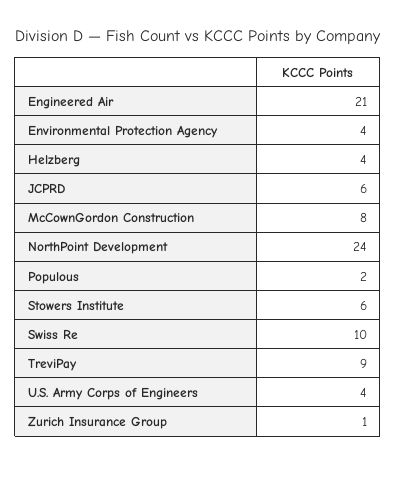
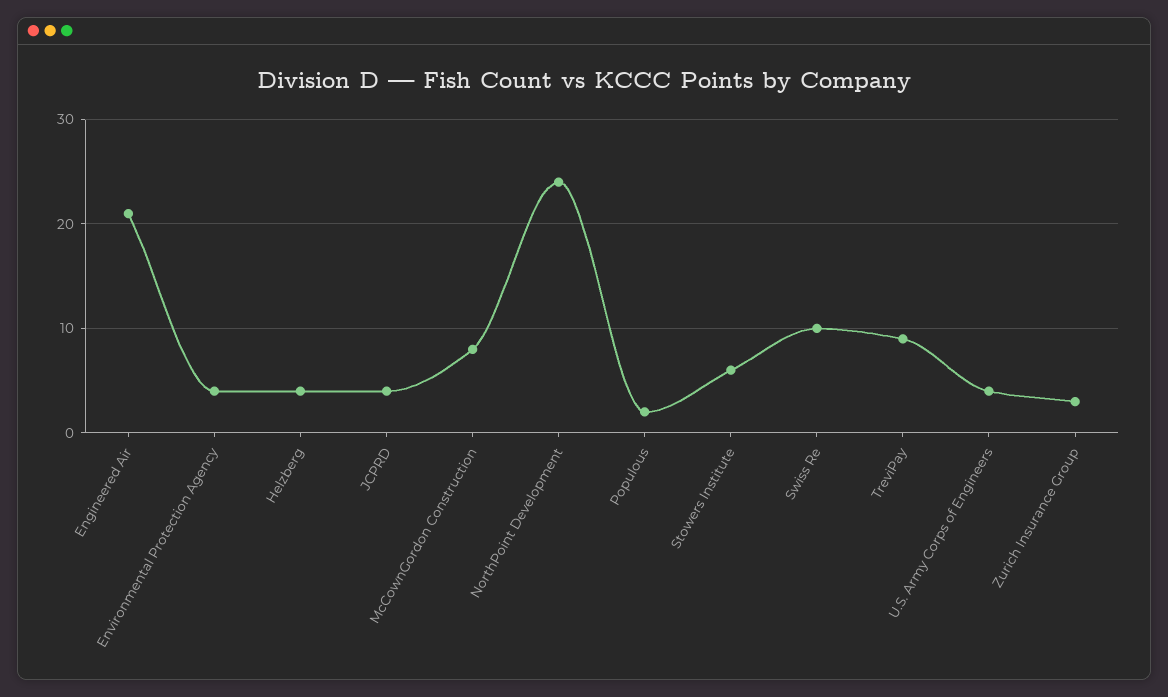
  {
    "Engineered Air": 21,
    "Environmental Protection Agency": 4,
    "Helzberg": 4,
-   "JCPRD": 6,
+   "JCPRD": 4,
    "McCownGordon Construction": 8,
    "NorthPoint Development": 24,
    "Populous": 2,
    "Stowers Institute": 6,
    "Swiss Re": 10,
    "TreviPay": 9,
    "U.S. Army Corps of Engineers": 4,
-   "Zurich Insurance Group": 1
+   "Zurich Insurance Group": 3
  }

